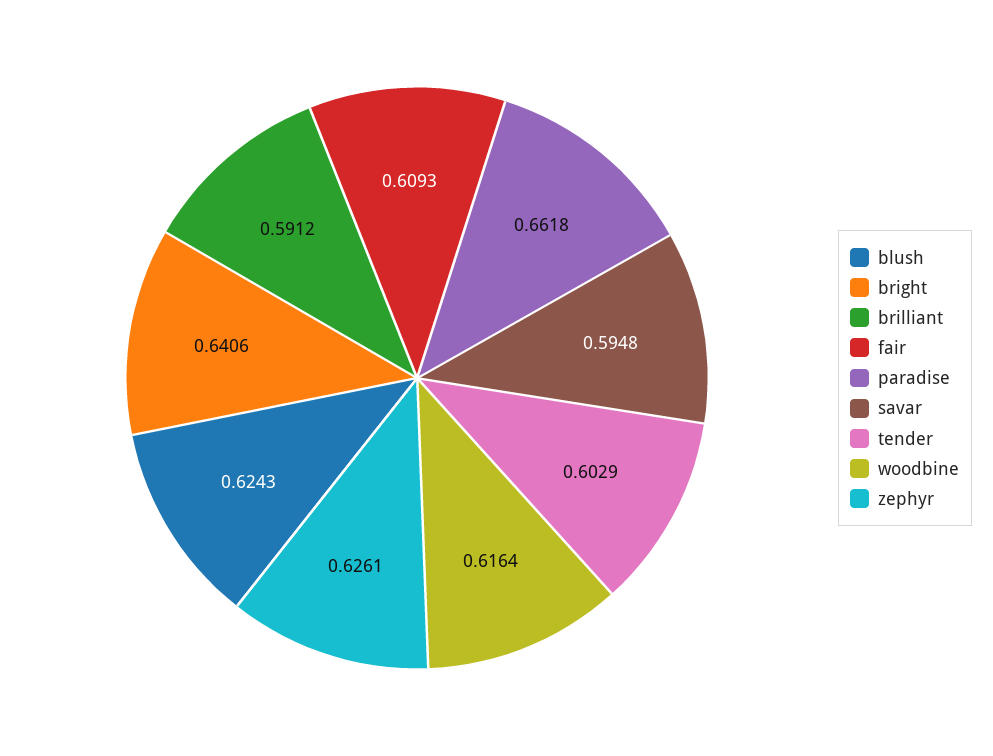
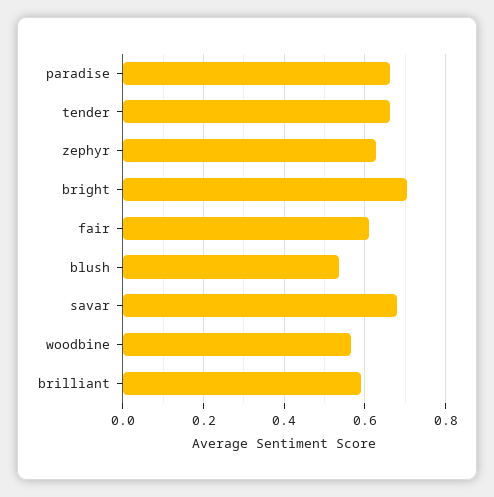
  {
-   "blush": 0.6243,
+   "blush": 0.54,
-   "bright": 0.6406,
+   "bright": 0.7,
    "brilliant": 0.5912,
    "fair": 0.6093,
    "paradise": 0.6618,
-   "savar": 0.5948,
+   "savar": 0.68,
-   "tender": 0.6029,
+   "tender": 0.66,
-   "woodbine": 0.6164,
+   "woodbine": 0.56,
    "zephyr": 0.6261
  }

